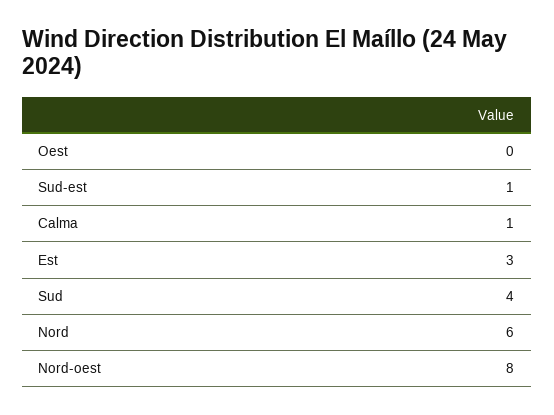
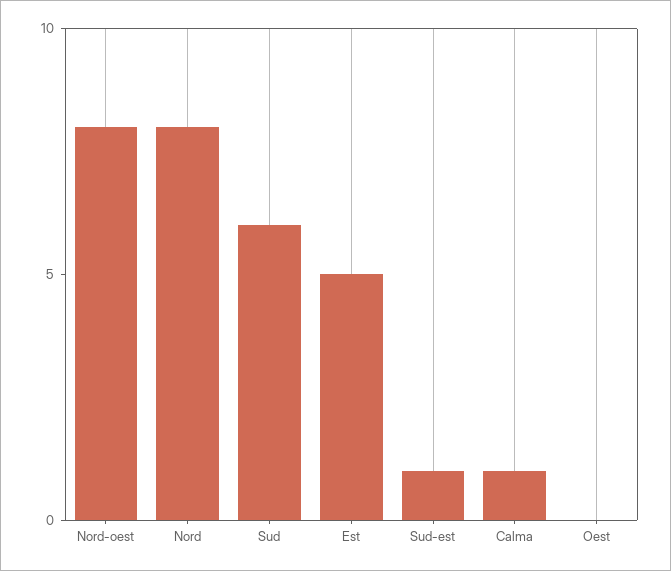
  {
    "Oest": 0,
    "Sud-est": 1,
    "Calma": 1,
-   "Est": 3,
+   "Est": 5,
-   "Sud": 4,
+   "Sud": 6,
-   "Nord": 6,
+   "Nord": 8,
    "Nord-oest": 8
  }

